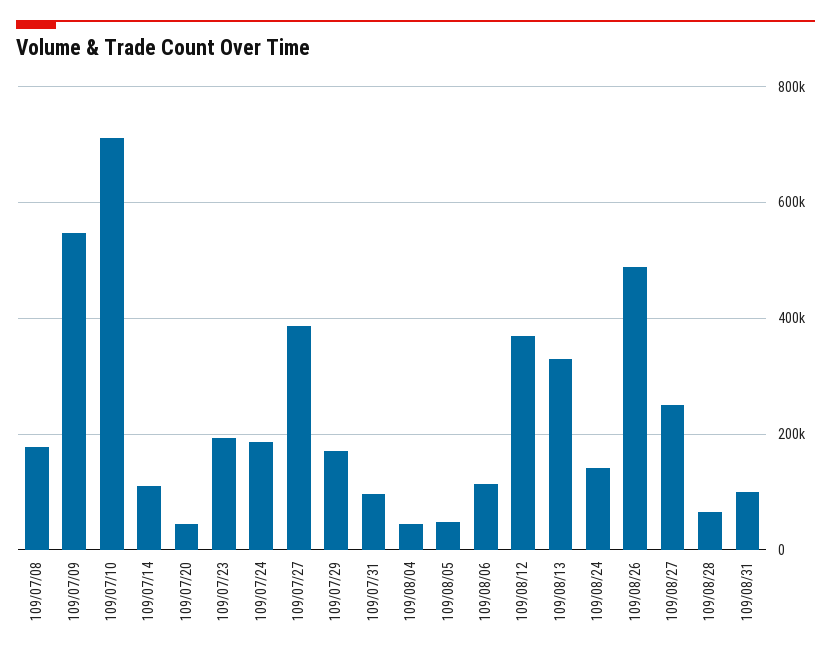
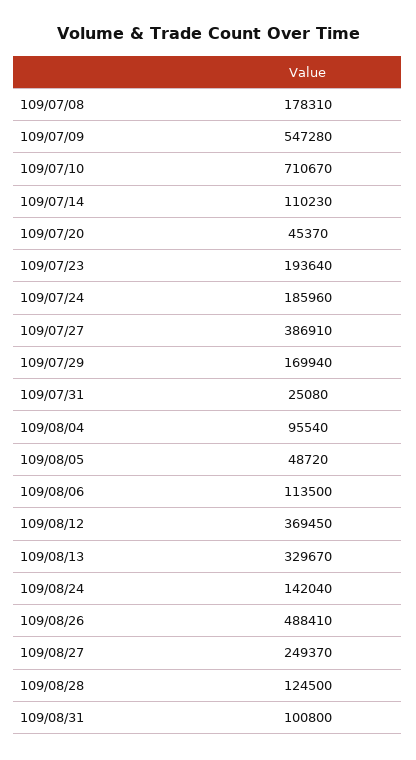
  {
    "109/07/08": 178310,
    "109/07/09": 547280,
    "109/07/10": 710670,
    "109/07/14": 110230,
    "109/07/20": 45370,
    "109/07/23": 193640,
    "109/07/24": 185960,
    "109/07/27": 386910,
    "109/07/29": 169940,
-   "109/07/31": 100000,
+   "109/07/31": 25080,
-   "109/08/04": 40000,
+   "109/08/04": 95540,
    "109/08/05": 48720,
    "109/08/06": 113500,
    "109/08/12": 369450,
    "109/08/13": 329670,
    "109/08/24": 142040,
    "109/08/26": 488410,
    "109/08/27": 249370,
-   "109/08/28": 60000,
+   "109/08/28": 124500,
    "109/08/31": 100800
  }

